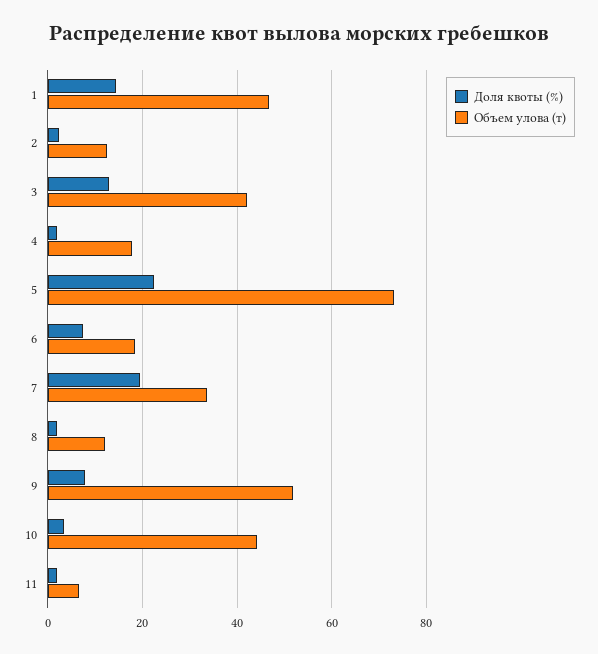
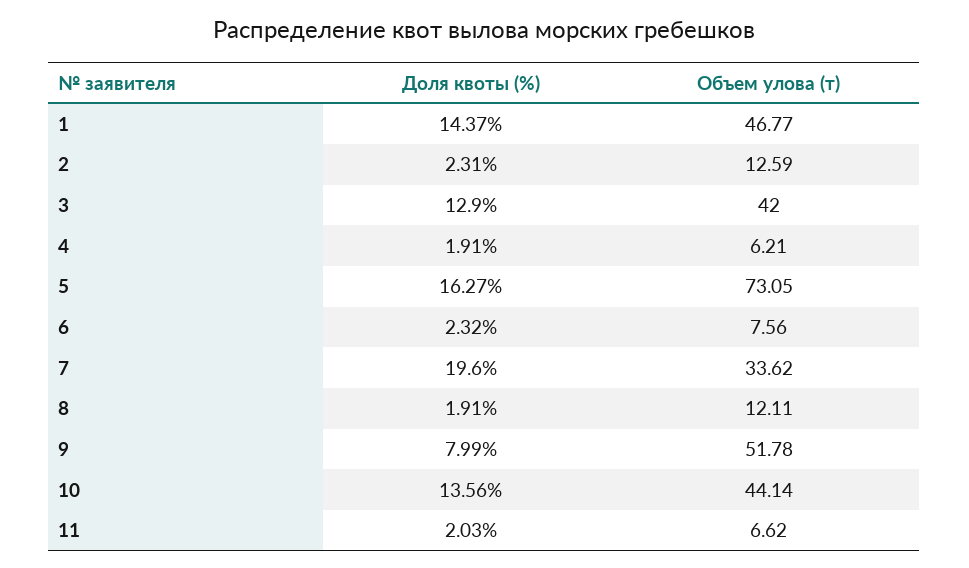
  {
    "Доля квоты (%)": {
      "1": 14.37,
      "2": 2.31,
      "3": 12.9,
      "4": 1.91,
-     "5": 22,
+     "5": 16.27,
-     "6": 8,
+     "6": 2.32,
      "7": 19.6,
      "8": 1.91,
      "9": 7.99,
-     "10": 4,
+     "10": 13.56,
      "11": 2.03
    },
    "Объем улова (т)": {
      "1": 46.77,
      "2": 12.59,
      "3": 42,
-     "4": 18,
+     "4": 6.21,
      "5": 73.05,
-     "6": 18,
+     "6": 7.56,
      "7": 33.62,
      "8": 12.11,
      "9": 51.78,
      "10": 44.14,
      "11": 6.62
    }
  }

